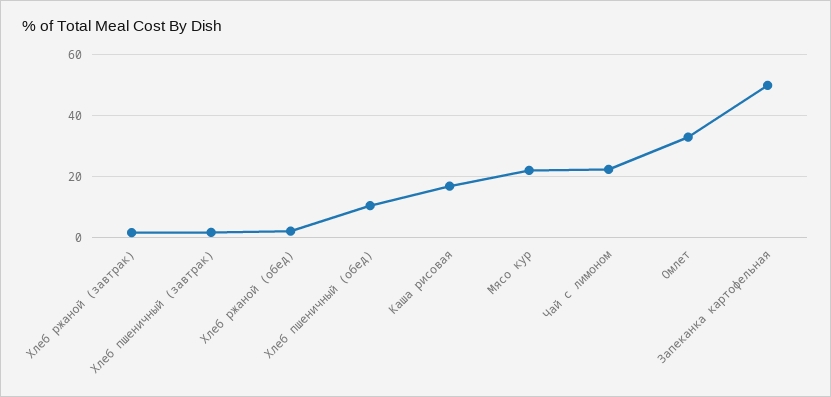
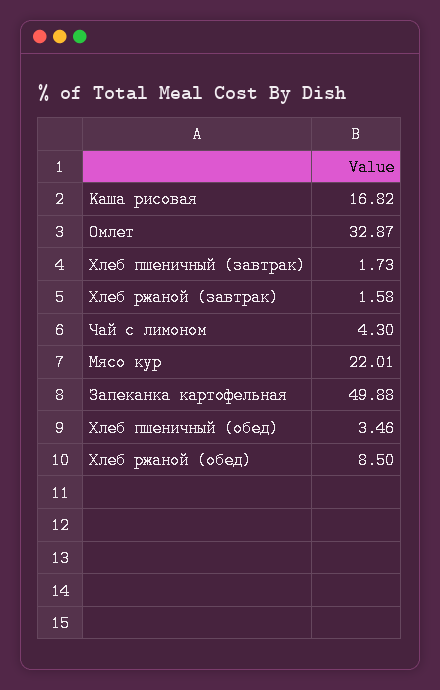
  {
    "Хлеб ржаной (завтрак)": 1.58,
    "Хлеб пшеничный (завтрак)": 1.73,
-   "Хлеб ржаной (обед)": 2,
+   "Хлеб ржаной (обед)": 8.5,
-   "Хлеб пшеничный (обед)": 10,
+   "Хлеб пшеничный (обед)": 3.46,
    "Каша рисовая": 16.82,
    "Мясо кур": 22.01,
-   "Чай с лимоном": 22,
+   "Чай с лимоном": 4.3,
    "Омлет": 32.87,
    "Запеканка картофельная": 49.88
  }

